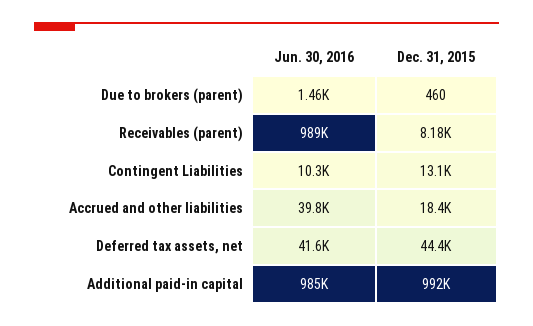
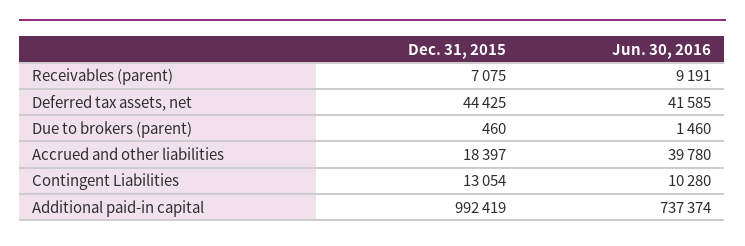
  {
    "Jun. 30, 2016": {
      "Due to brokers (parent)": 1460,
-     "Receivables (parent)": 989000,
+     "Receivables (parent)": 9191,
      "Contingent Liabilities": 10280,
      "Accrued and other liabilities": 39780,
      "Deferred tax assets, net": 41585,
-     "Additional paid-in capital": 985000
+     "Additional paid-in capital": 737374
    },
    "Dec. 31, 2015": {
      "Due to brokers (parent)": 460,
-     "Receivables (parent)": 8180,
+     "Receivables (parent)": 7075,
      "Contingent Liabilities": 13054,
      "Accrued and other liabilities": 18397,
      "Deferred tax assets, net": 44425,
      "Additional paid-in capital": 992419
    }
  }

